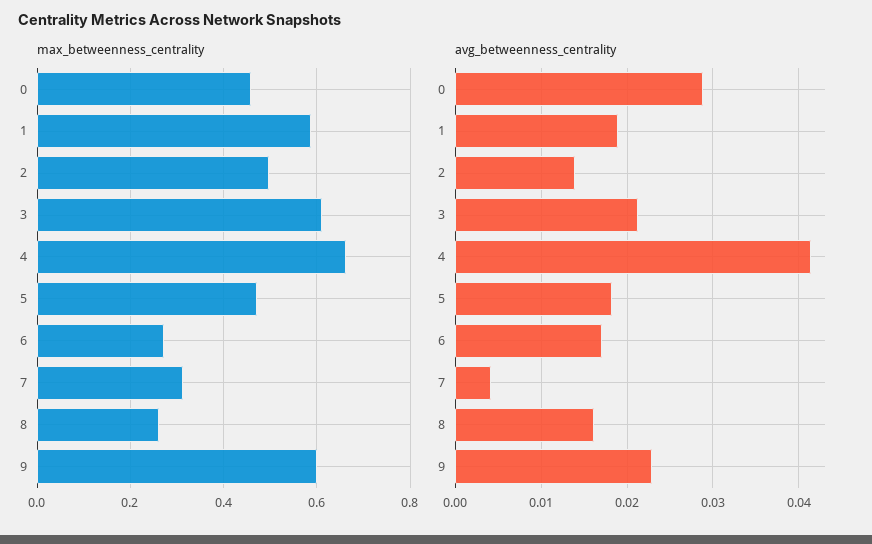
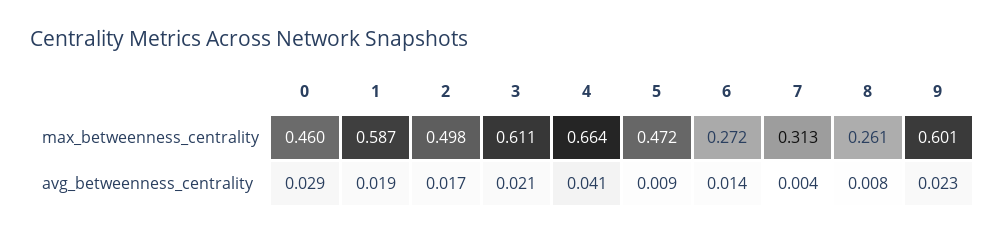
  {
    "max_betweenness_centrality": {
      "0": 0.46,
      "1": 0.587,
      "2": 0.498,
      "3": 0.611,
      "4": 0.664,
      "5": 0.472,
      "6": 0.272,
      "7": 0.313,
      "8": 0.261,
      "9": 0.601
    },
    "avg_betweenness_centrality": {
      "0": 0.029,
      "1": 0.019,
-     "2": 0.014,
+     "2": 0.017,
      "3": 0.021,
      "4": 0.041,
-     "5": 0.018,
+     "5": 0.009,
-     "6": 0.017,
+     "6": 0.014,
      "7": 0.004,
-     "8": 0.016,
+     "8": 0.008,
      "9": 0.023
    }
  }

